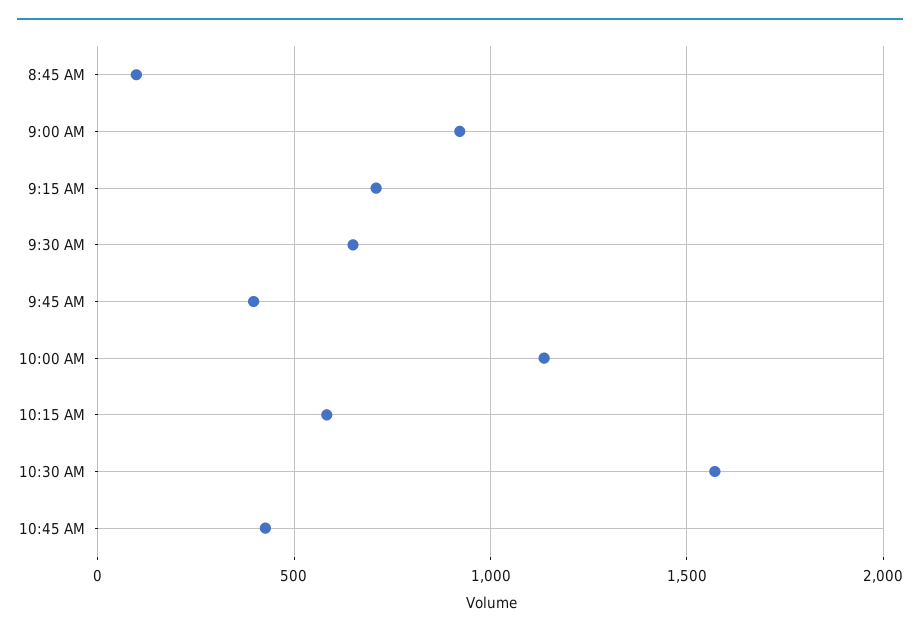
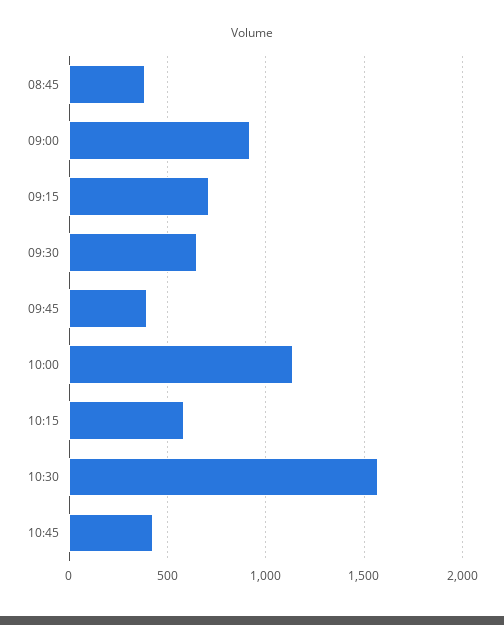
  {
-   "8:45 AM": 100,
+   "8:45 AM": 400,
    "9:00 AM": 900,
    "9:15 AM": 700,
    "9:30 AM": 650,
    "9:45 AM": 400,
    "10:00 AM": 1150,
    "10:15 AM": 600,
    "10:30 AM": 1550,
    "10:45 AM": 450
  }

